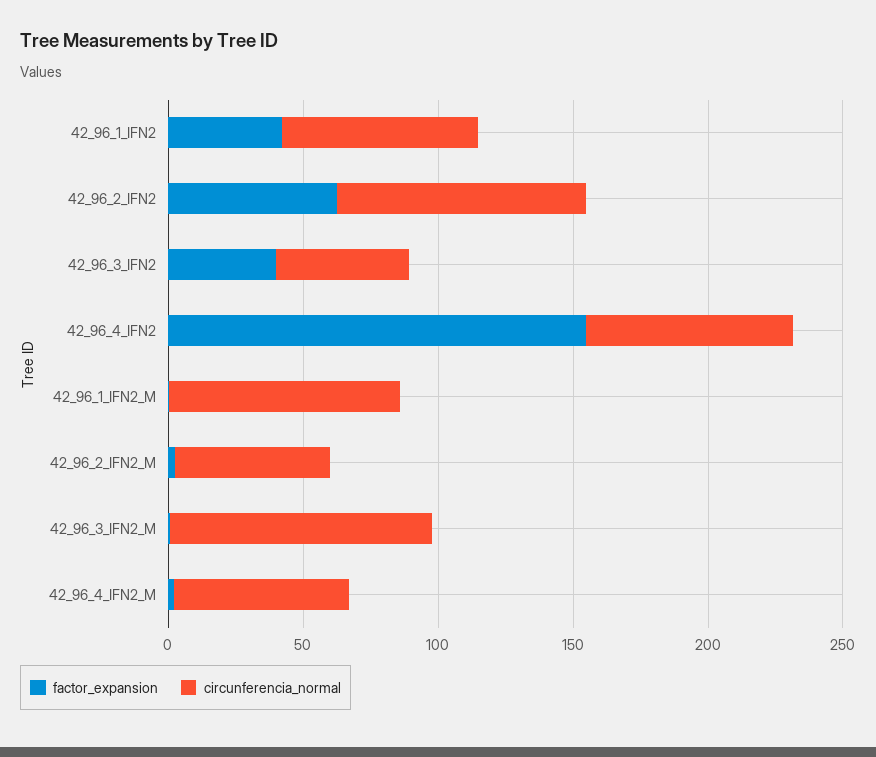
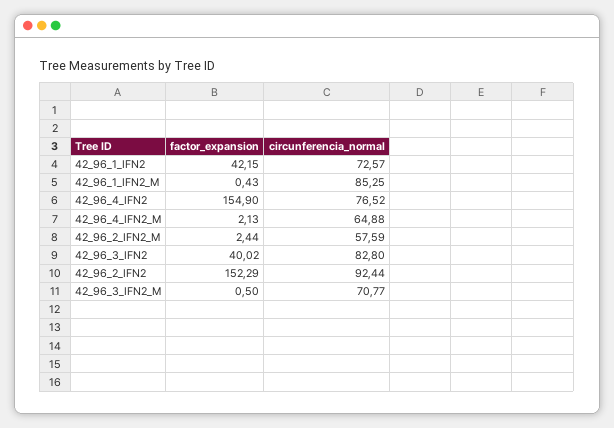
  {
    "factor_expansion": {
      "42_96_1_IFN2": 42.15,
-     "42_96_2_IFN2": 60,
+     "42_96_2_IFN2": 152.29,
      "42_96_3_IFN2": 40.02,
      "42_96_4_IFN2": 154.9,
      "42_96_1_IFN2_M": 0.43,
      "42_96_2_IFN2_M": 2.44,
      "42_96_3_IFN2_M": 0.5,
      "42_96_4_IFN2_M": 2.13
    },
    "circunferencia_normal": {
      "42_96_1_IFN2": 72.57,
      "42_96_2_IFN2": 92.44,
-     "42_96_3_IFN2": 50,
+     "42_96_3_IFN2": 82.8,
      "42_96_4_IFN2": 76.52,
      "42_96_1_IFN2_M": 85.25,
      "42_96_2_IFN2_M": 57.59,
-     "42_96_3_IFN2_M": 100,
+     "42_96_3_IFN2_M": 70.77,
      "42_96_4_IFN2_M": 64.88
    }
  }

